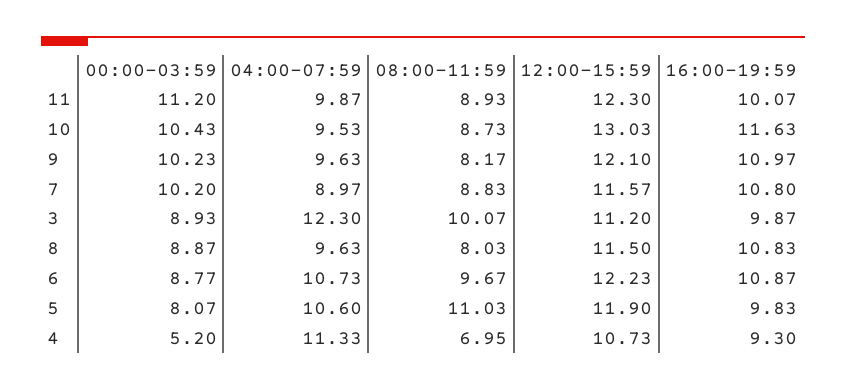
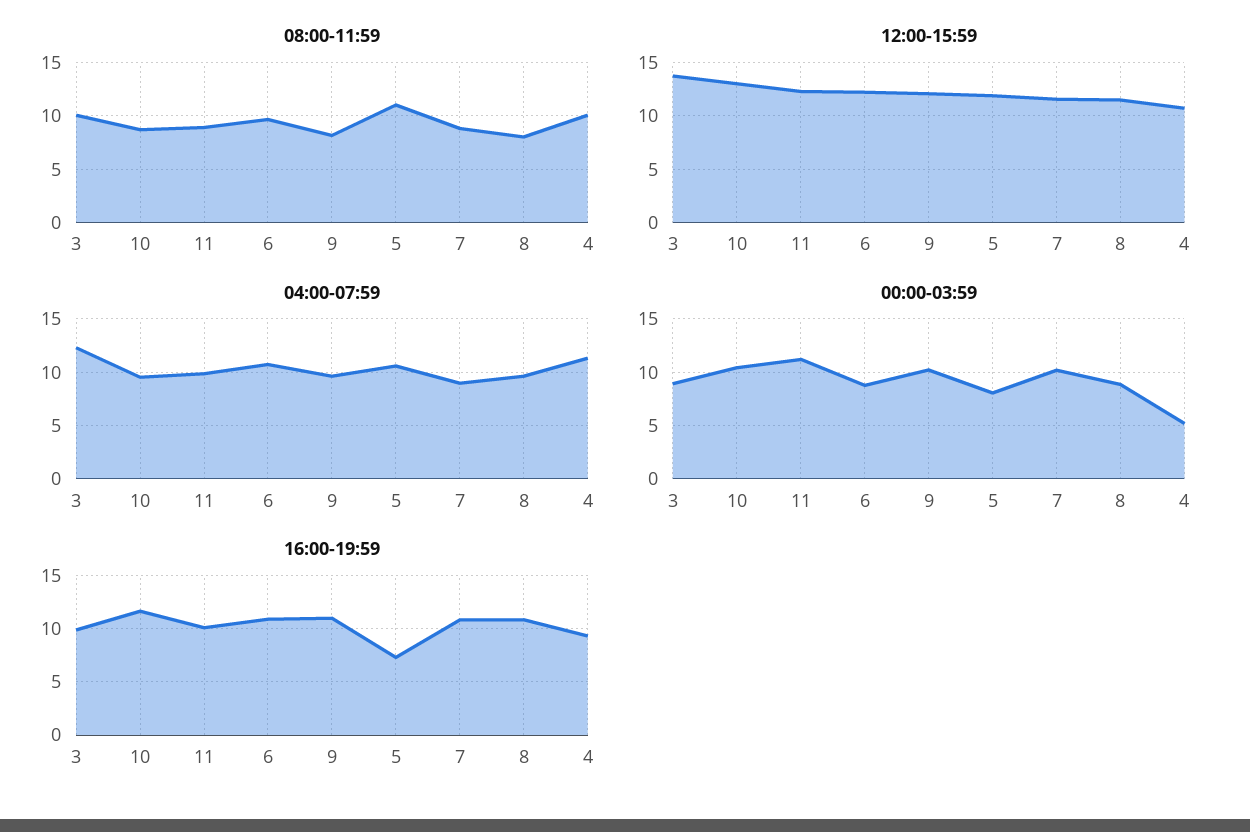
  {
    "00:00-03:59": {
      "11": 11.2,
      "10": 10.43,
      "9": 10.23,
      "7": 10.2,
      "3": 8.93,
      "8": 8.87,
      "6": 8.77,
      "5": 8.07,
      "4": 5.2
    },
    "04:00-07:59": {
      "11": 9.87,
      "10": 9.53,
      "9": 9.63,
      "7": 8.97,
      "3": 12.3,
      "8": 9.63,
      "6": 10.73,
      "5": 10.6,
      "4": 11.33
    },
    "08:00-11:59": {
      "11": 8.93,
      "10": 8.73,
      "9": 8.17,
      "7": 8.83,
      "3": 10.07,
      "8": 8.03,
      "6": 9.67,
      "5": 11.03,
-     "4": 6.95
+     "4": 10
    },
    "12:00-15:59": {
      "11": 12.3,
      "10": 13.03,
      "9": 12.1,
      "7": 11.57,
-     "3": 11.2,
+     "3": 14,
      "8": 11.5,
      "6": 12.23,
      "5": 11.9,
      "4": 10.73
    },
    "16:00-19:59": {
      "11": 10.07,
      "10": 11.63,
      "9": 10.97,
      "7": 10.8,
      "3": 9.87,
      "8": 10.83,
      "6": 10.87,
-     "5": 9.83,
+     "5": 7,
      "4": 9.3
    }
  }

